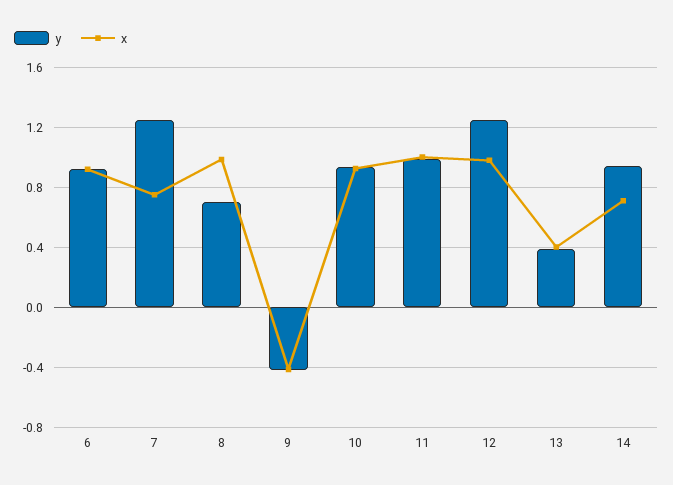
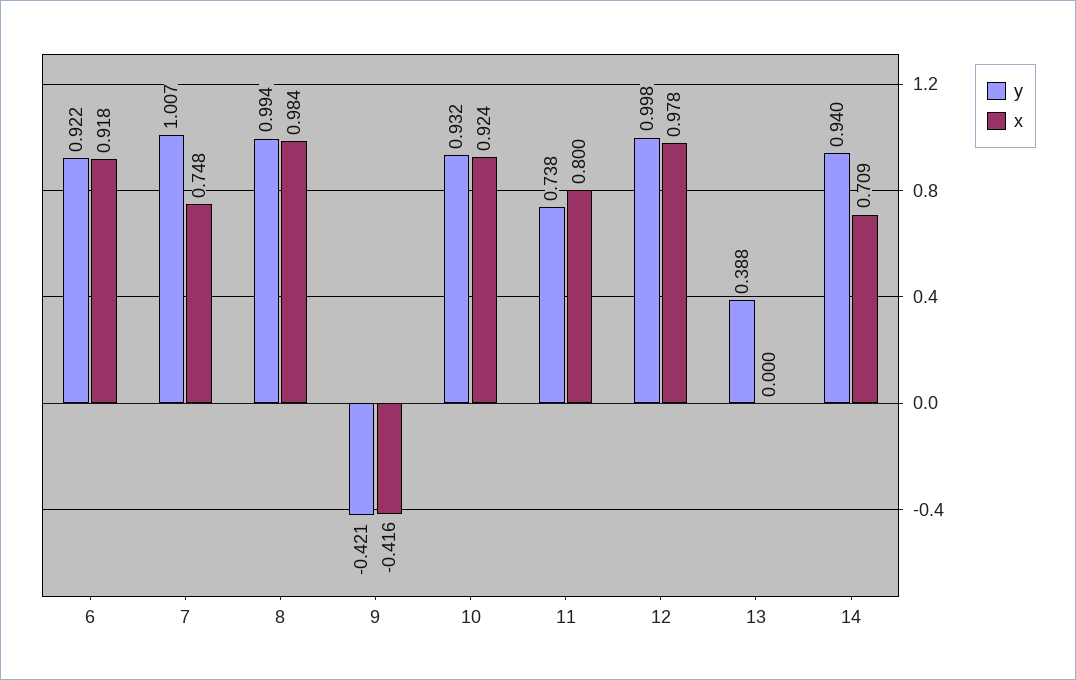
  {
    "y": {
      "6": 0.922,
-     "7": 1.25,
+     "7": 1.007,
-     "8": 0.7,
+     "8": 0.994,
      "9": -0.421,
      "10": 0.932,
-     "11": 1,
+     "11": 0.738,
-     "12": 1.25,
+     "12": 0.998,
      "13": 0.388,
      "14": 0.94
    },
    "x": {
      "6": 0.918,
      "7": 0.748,
      "8": 0.984,
      "9": -0.416,
      "10": 0.924,
-     "11": 1,
+     "11": 0.8,
      "12": 0.978,
-     "13": 0.4,
+     "13": 0,
      "14": 0.709
    }
  }

